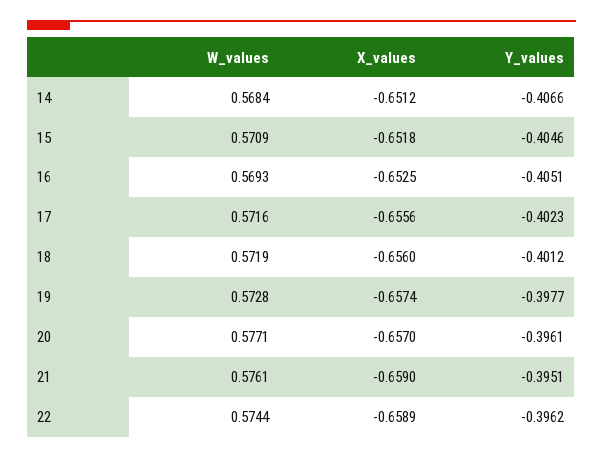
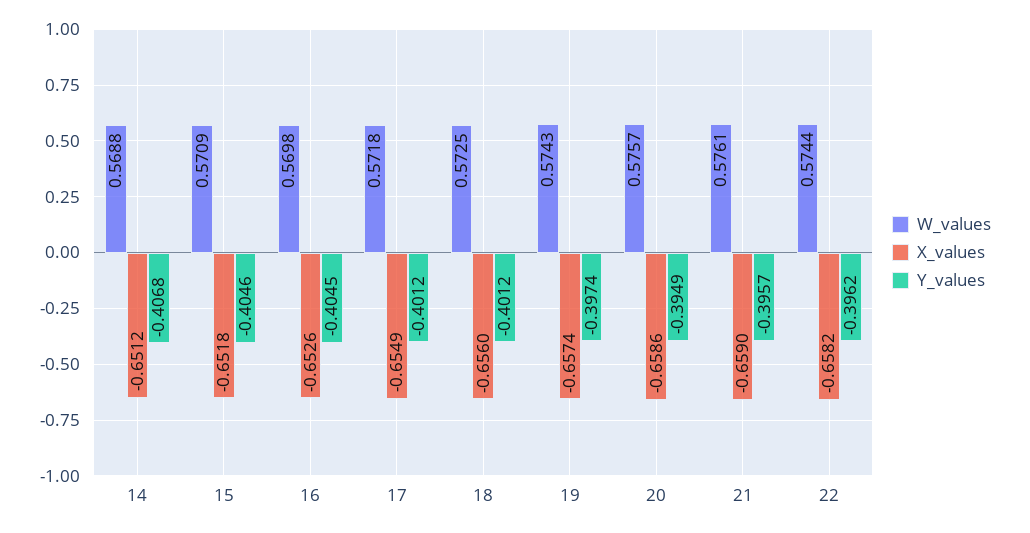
  {
    "W_values": {
-     "14": 0.5684,
+     "14": 0.5688,
      "15": 0.5709,
-     "16": 0.5693,
+     "16": 0.5698,
-     "17": 0.5716,
+     "17": 0.5718,
-     "18": 0.5719,
+     "18": 0.5725,
-     "19": 0.5728,
+     "19": 0.5743,
-     "20": 0.5771,
+     "20": 0.5757,
      "21": 0.5761,
      "22": 0.5744
    },
    "X_values": {
      "14": -0.6512,
      "15": -0.6518,
-     "16": -0.6525,
+     "16": -0.6526,
-     "17": -0.6556,
+     "17": -0.6549,
      "18": -0.656,
      "19": -0.6574,
-     "20": -0.657,
+     "20": -0.6586,
      "21": -0.659,
-     "22": -0.6589
+     "22": -0.6582
    },
    "Y_values": {
-     "14": -0.4066,
+     "14": -0.4068,
      "15": -0.4046,
-     "16": -0.4051,
+     "16": -0.4045,
-     "17": -0.4023,
+     "17": -0.4012,
      "18": -0.4012,
-     "19": -0.3977,
+     "19": -0.3974,
-     "20": -0.3961,
+     "20": -0.3949,
-     "21": -0.3951,
+     "21": -0.3957,
      "22": -0.3962
    }
  }

